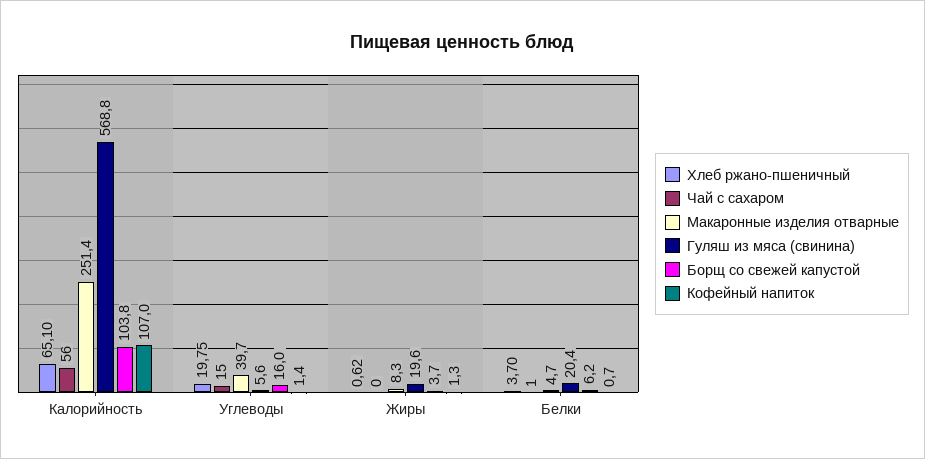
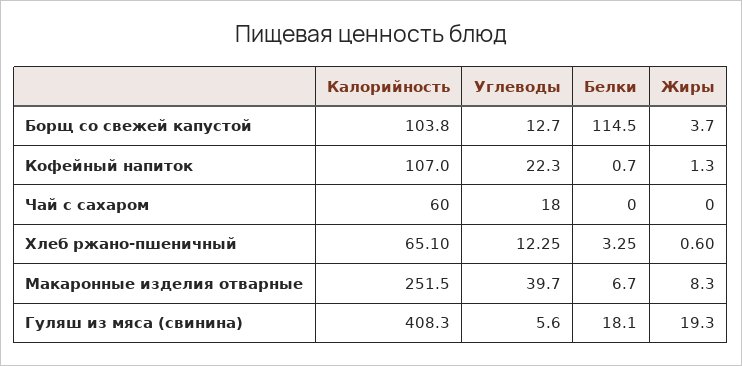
  {
    "Хлеб ржано-пшеничный": {
      "Калорийность": 65.1,
-     "Углеводы": 19.75,
+     "Углеводы": 12.25,
-     "Жиры": 0.62,
+     "Жиры": 0.6,
-     "Белки": 3.7
+     "Белки": 3.25
    },
    "Чай с сахаром": {
-     "Калорийность": 56,
+     "Калорийность": 60,
-     "Углеводы": 15,
+     "Углеводы": 18,
      "Жиры": 0,
-     "Белки": 1
+     "Белки": 0
    },
    "Макаронные изделия отварные": {
-     "Калорийность": 251.4,
+     "Калорийность": 251.5,
      "Углеводы": 39.7,
      "Жиры": 8.3,
-     "Белки": 4.7
+     "Белки": 6.7
    },
    "Гуляш из мяса (свинина)": {
-     "Калорийность": 568.8,
+     "Калорийность": 408.3,
      "Углеводы": 5.6,
-     "Жиры": 19.6,
+     "Жиры": 19.3,
-     "Белки": 20.4
+     "Белки": 18.1
    },
    "Борщ со свежей капустой": {
      "Калорийность": 103.8,
-     "Углеводы": 16,
+     "Углеводы": 12.7,
      "Жиры": 3.7,
-     "Белки": 6.2
+     "Белки": 114.5
    },
    "Кофейный напиток": {
      "Калорийность": 107,
-     "Углеводы": 1.4,
+     "Углеводы": 22.3,
      "Жиры": 1.3,
      "Белки": 0.7
    }
  }

